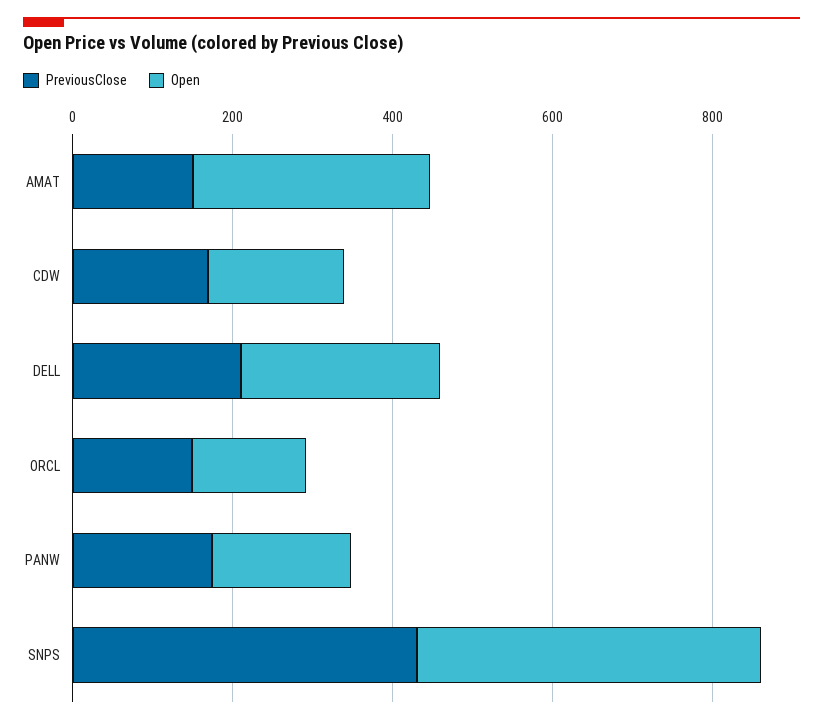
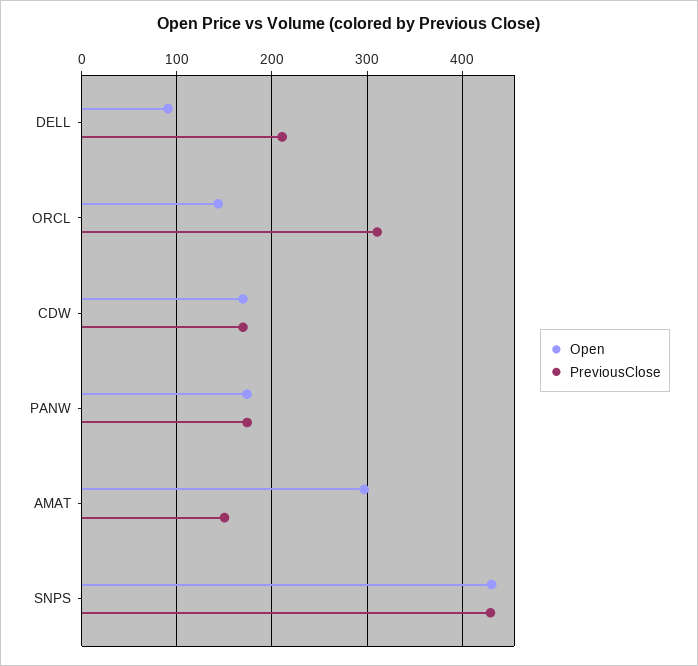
  {
    "PreviousClose": {
      "AMAT": 150,
      "CDW": 170,
      "DELL": 210,
-     "ORCL": 150,
+     "ORCL": 310,
      "PANW": 170,
      "SNPS": 430
    },
    "Open": {
      "AMAT": 300,
      "CDW": 170,
-     "DELL": 250,
+     "DELL": 90,
      "ORCL": 140,
      "PANW": 170,
      "SNPS": 430
    }
  }

